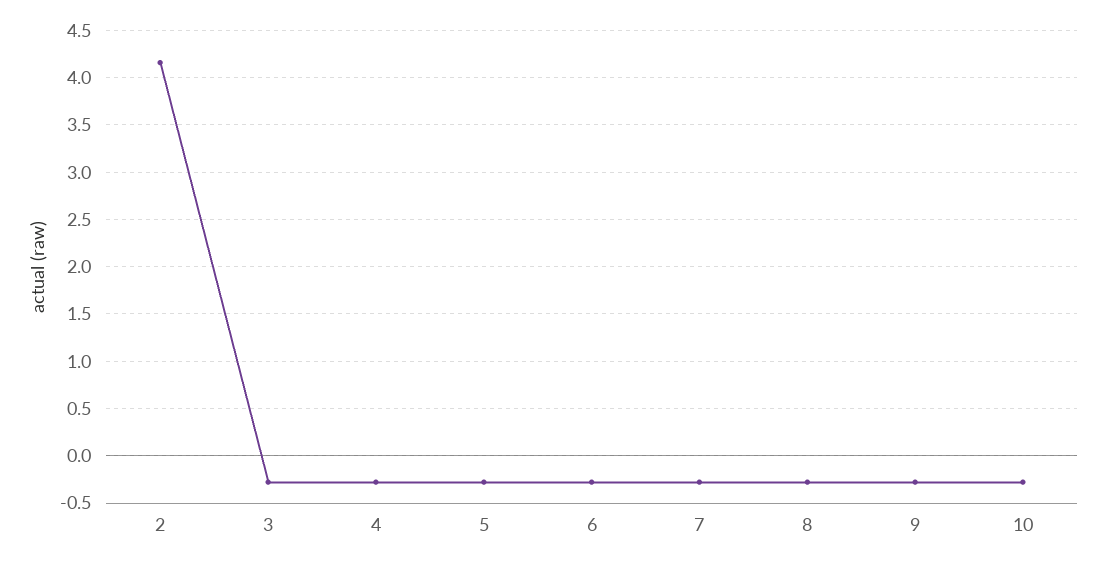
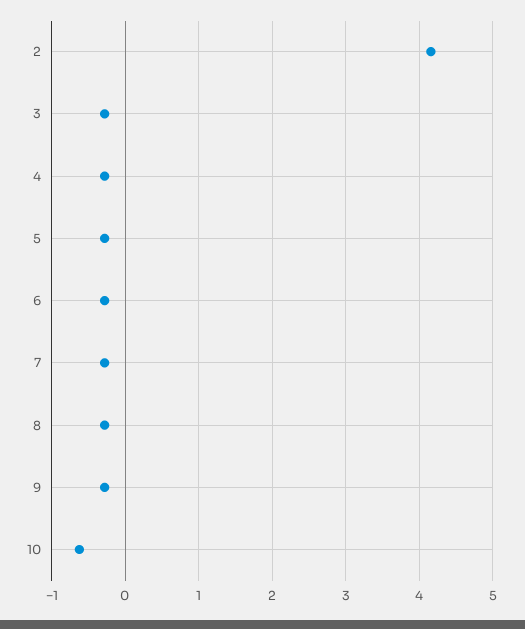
  {
    "2": 4.2,
    "3": -0.3,
    "4": -0.3,
    "5": -0.3,
    "6": -0.3,
    "7": -0.3,
    "8": -0.3,
    "9": -0.3,
-   "10": -0.3
+   "10": -0.6
  }

